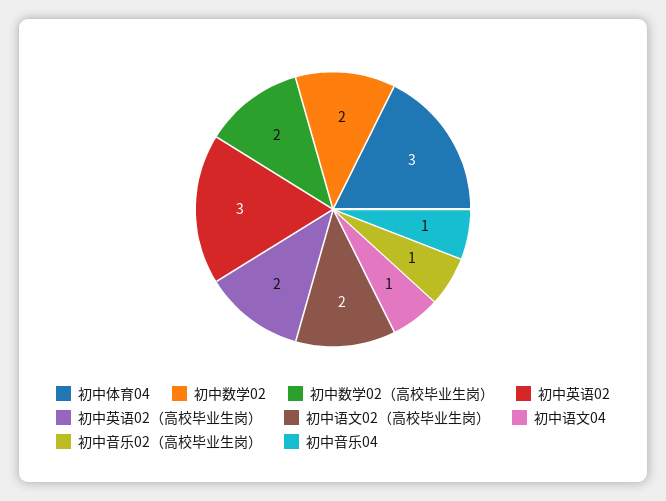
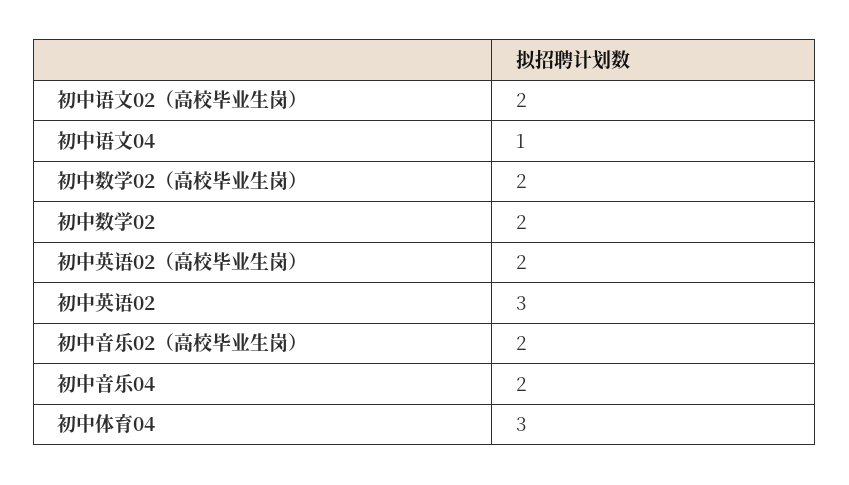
  {
    "初中体育04": 3,
    "初中数学02": 2,
    "初中数学02（高校毕业生岗）": 2,
    "初中英语02": 3,
    "初中英语02（高校毕业生岗）": 2,
    "初中语文02（高校毕业生岗）": 2,
    "初中语文04": 1,
-   "初中音乐02（高校毕业生岗）": 1,
+   "初中音乐02（高校毕业生岗）": 2,
-   "初中音乐04": 1
+   "初中音乐04": 2
  }

